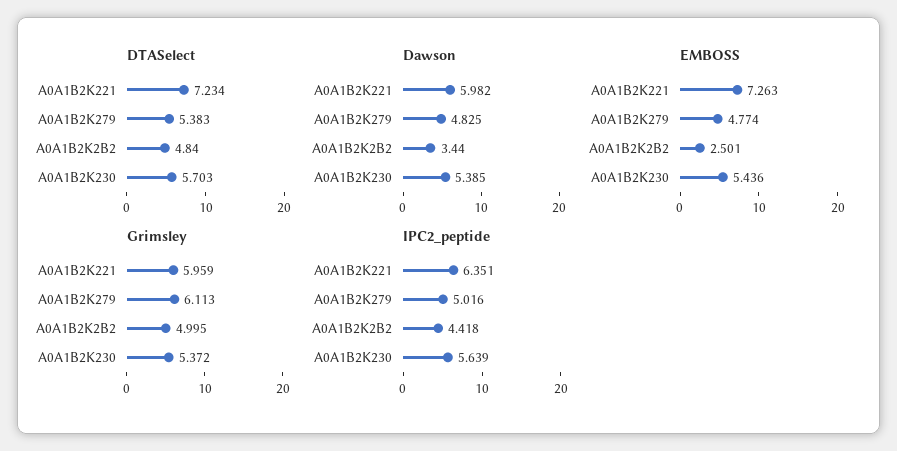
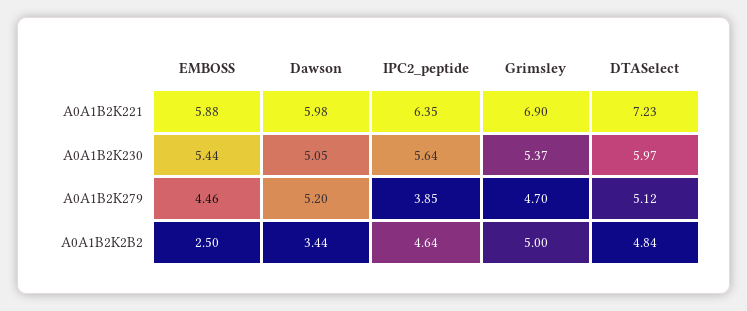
  {
    "DTASelect": {
      "A0A1B2K221": 7.234,
-     "A0A1B2K279": 5.383,
+     "A0A1B2K279": 5.12,
      "A0A1B2K2B2": 4.84,
-     "A0A1B2K230": 5.703
+     "A0A1B2K230": 5.97
    },
    "Dawson": {
      "A0A1B2K221": 5.982,
-     "A0A1B2K279": 4.825,
+     "A0A1B2K279": 5.2,
      "A0A1B2K2B2": 3.44,
-     "A0A1B2K230": 5.385
+     "A0A1B2K230": 5.05
    },
    "EMBOSS": {
-     "A0A1B2K221": 7.263,
+     "A0A1B2K221": 5.88,
-     "A0A1B2K279": 4.774,
+     "A0A1B2K279": 4.46,
      "A0A1B2K2B2": 2.501,
      "A0A1B2K230": 5.436
    },
    "Grimsley": {
-     "A0A1B2K221": 5.959,
+     "A0A1B2K221": 6.9,
-     "A0A1B2K279": 6.113,
+     "A0A1B2K279": 4.7,
      "A0A1B2K2B2": 4.995,
      "A0A1B2K230": 5.372
    },
    "IPC2_peptide": {
      "A0A1B2K221": 6.351,
-     "A0A1B2K279": 5.016,
+     "A0A1B2K279": 3.85,
-     "A0A1B2K2B2": 4.418,
+     "A0A1B2K2B2": 4.64,
      "A0A1B2K230": 5.639
    }
  }

